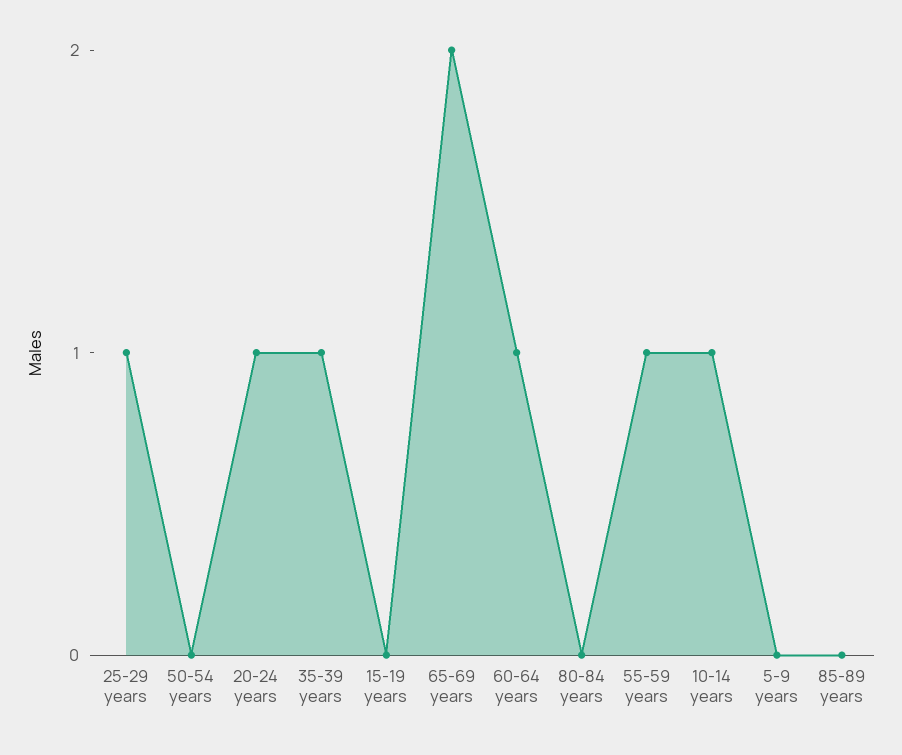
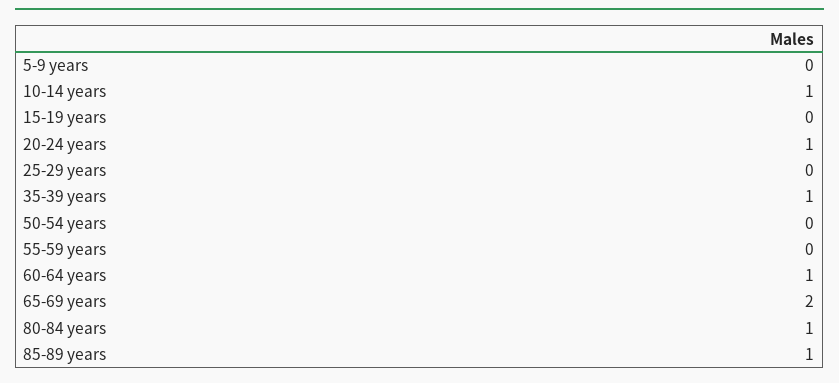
  {
-   "25-29 years": 1,
+   "25-29 years": 0,
    "50-54 years": 0,
    "20-24 years": 1,
    "35-39 years": 1,
    "15-19 years": 0,
    "65-69 years": 2,
    "60-64 years": 1,
-   "80-84 years": 0,
+   "80-84 years": 1,
-   "55-59 years": 1,
+   "55-59 years": 0,
    "10-14 years": 1,
    "5-9 years": 0,
-   "85-89 years": 0
+   "85-89 years": 1
  }

